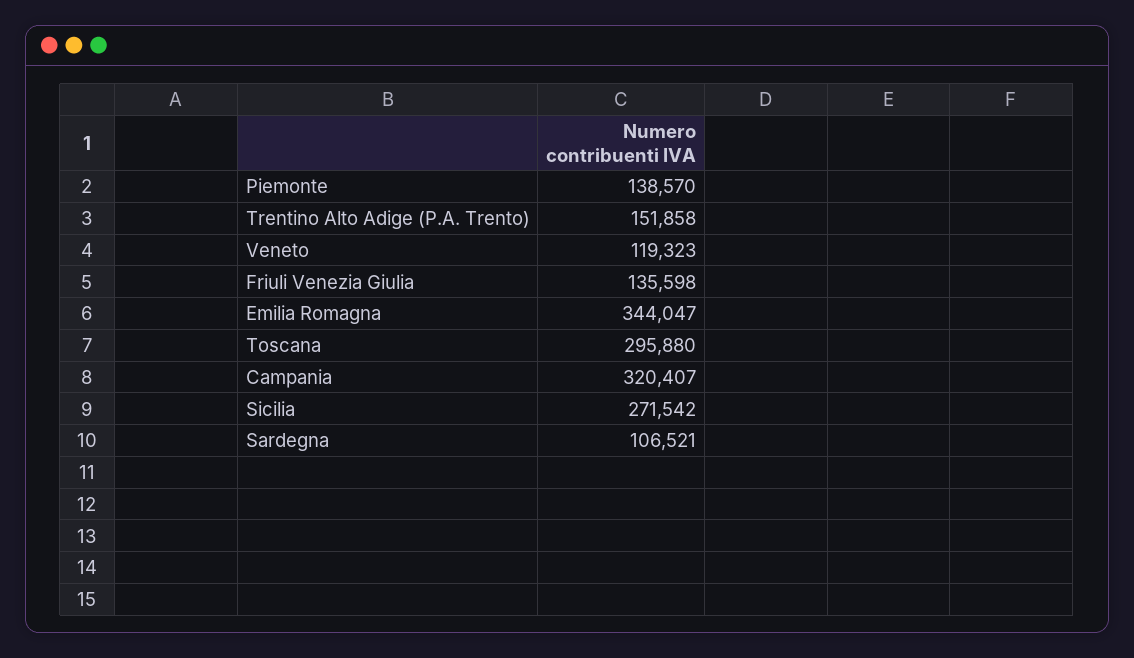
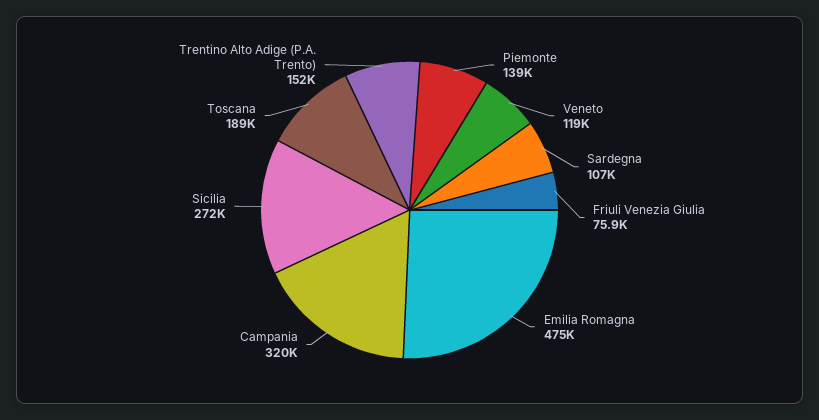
  {
    "Piemonte": 138570,
    "Trentino Alto Adige (P.A. Trento)": 151858,
    "Veneto": 119323,
-   "Friuli Venezia Giulia": 135598,
+   "Friuli Venezia Giulia": 75900,
-   "Emilia Romagna": 344047,
+   "Emilia Romagna": 475000,
-   "Toscana": 295880,
+   "Toscana": 189000,
    "Campania": 320407,
    "Sicilia": 271542,
    "Sardegna": 106521
  }

